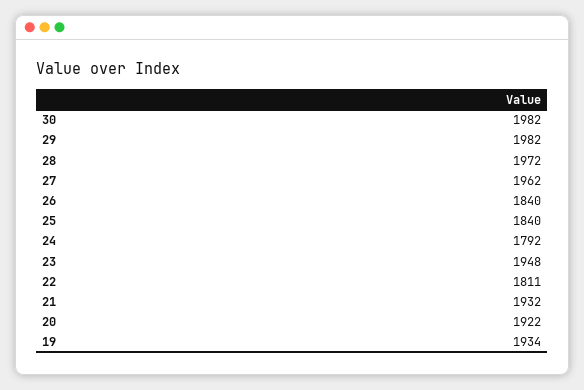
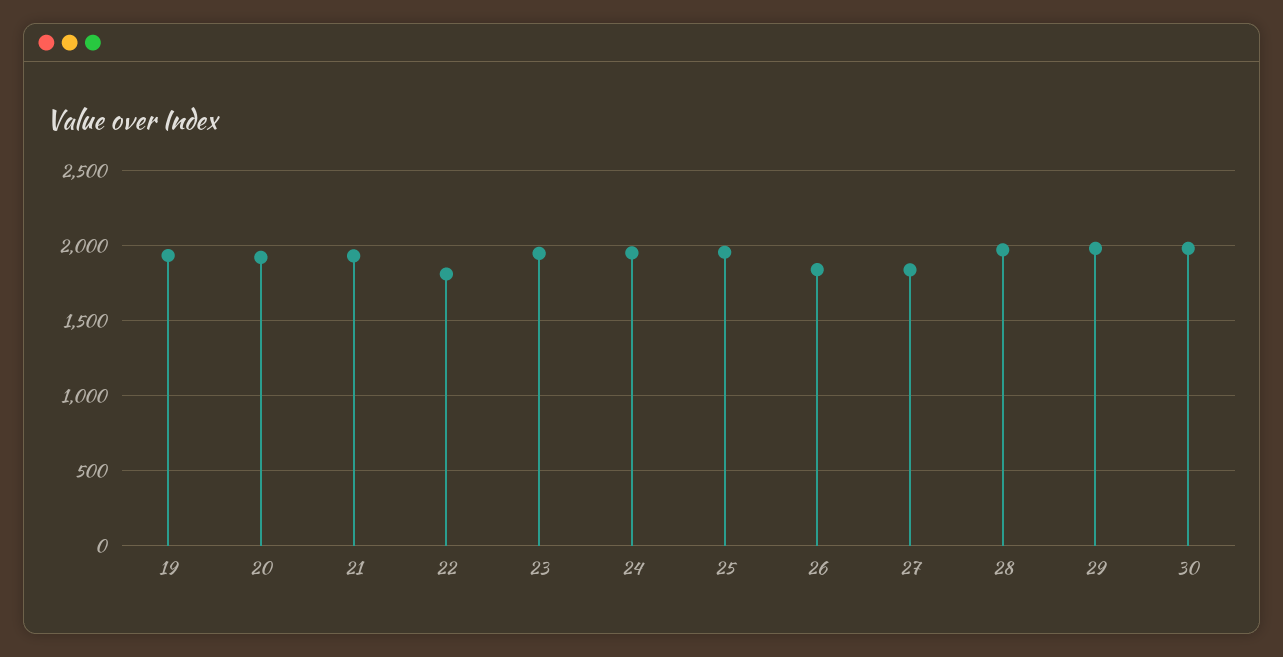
  {
    "30": 1982,
    "29": 1982,
    "28": 1972,
-   "27": 1962,
+   "27": 1850,
    "26": 1840,
-   "25": 1840,
+   "25": 1950,
-   "24": 1792,
+   "24": 1950,
    "23": 1948,
    "22": 1811,
    "21": 1932,
    "20": 1922,
    "19": 1934
  }

